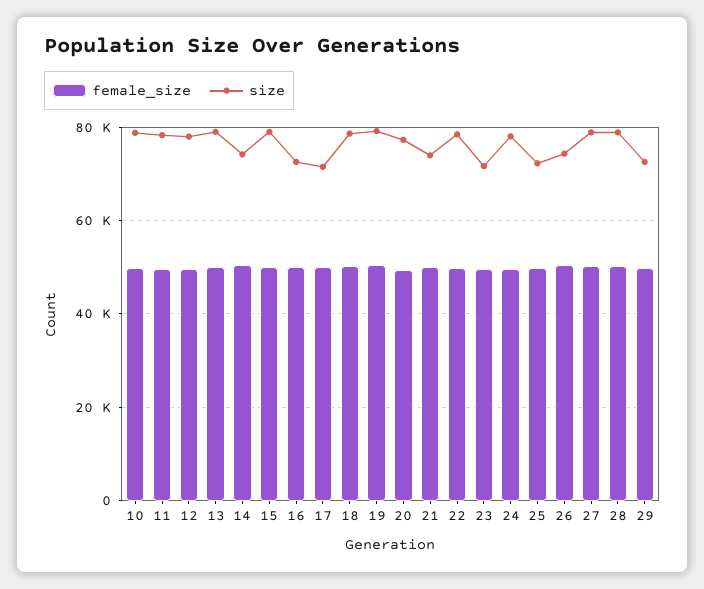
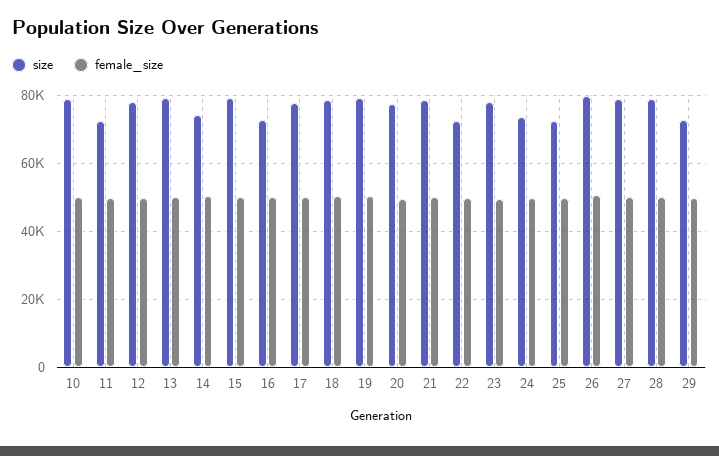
  {
    "female_size": {
      "10": 50000,
      "11": 50000,
      "12": 50000,
      "13": 50000,
      "14": 50000,
      "15": 50000,
      "16": 50000,
      "17": 50000,
      "18": 50000,
      "19": 50000,
      "20": 50000,
      "21": 50000,
      "22": 50000,
      "23": 50000,
      "24": 50000,
      "25": 50000,
      "26": 50000,
      "27": 50000,
      "28": 50000,
      "29": 50000
    },
    "size": {
      "10": 78000,
-     "11": 78000,
+     "11": 72000,
      "12": 78000,
      "13": 80000,
      "14": 74000,
      "15": 80000,
      "16": 72000,
-     "17": 72000,
+     "17": 78000,
      "18": 78000,
      "19": 80000,
      "20": 78000,
-     "21": 74000,
+     "21": 78000,
-     "22": 78000,
+     "22": 72000,
-     "23": 72000,
+     "23": 78000,
-     "24": 78000,
+     "24": 74000,
      "25": 72000,
-     "26": 74000,
+     "26": 80000,
      "27": 78000,
      "28": 78000,
      "29": 72000
    }
  }

